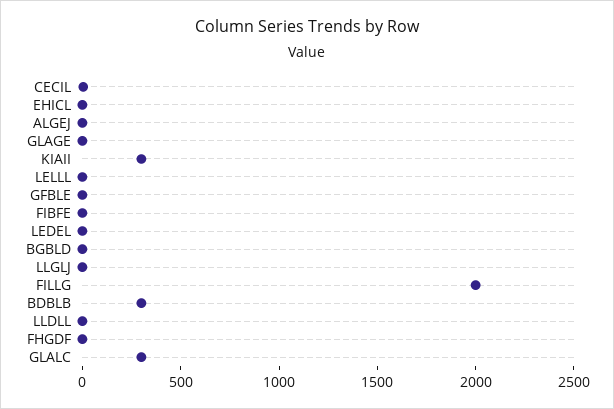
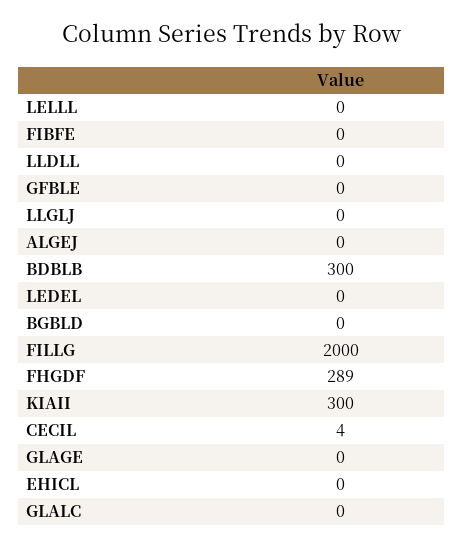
  {
    "CECIL": 4,
    "EHICL": 0,
    "ALGEJ": 0,
    "GLAGE": 0,
    "KIAII": 300,
    "LELLL": 0,
    "GFBLE": 0,
    "FIBFE": 0,
    "LEDEL": 0,
    "BGBLD": 0,
    "LLGLJ": 0,
    "FILLG": 2000,
    "BDBLB": 300,
    "LLDLL": 0,
-   "FHGDF": 0,
+   "FHGDF": 289,
-   "GLALC": 300
+   "GLALC": 0
  }

